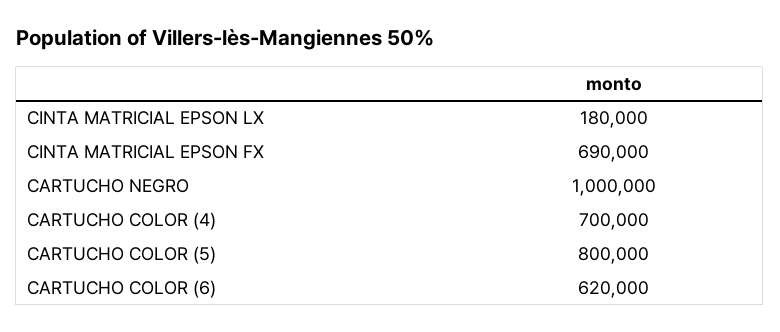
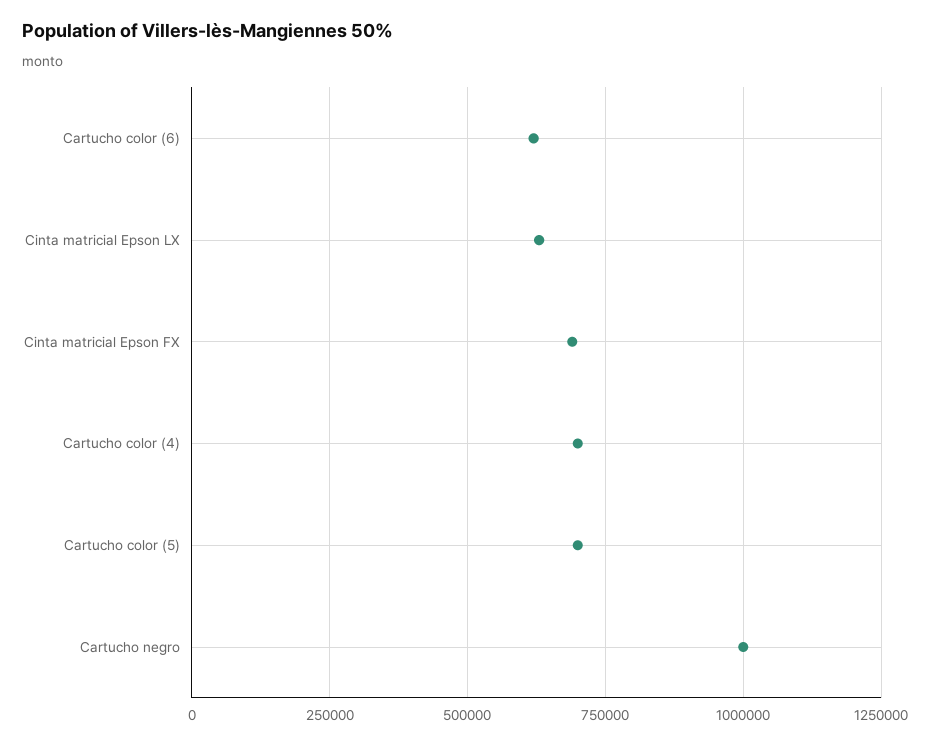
  {
-   "CINTA MATRICIAL EPSON LX": 180000,
+   "CINTA MATRICIAL EPSON LX": 625000,
    "CINTA MATRICIAL EPSON FX": 690000,
    "CARTUCHO NEGRO": 1000000,
    "CARTUCHO COLOR (4)": 700000,
-   "CARTUCHO COLOR (5)": 800000,
+   "CARTUCHO COLOR (5)": 700000,
    "CARTUCHO COLOR (6)": 620000
  }

